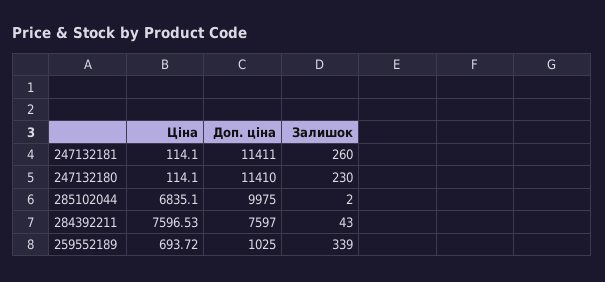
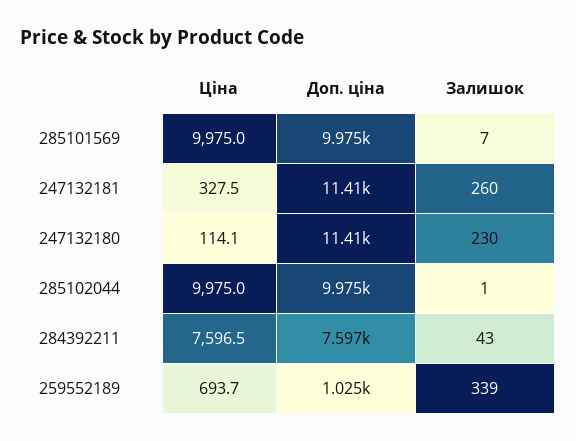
  {
    "Ціна": {
-     "247132181": 114.1,
+     "247132181": 327.5,
      "247132180": 114.1,
-     "285102044": 6835.1,
+     "285102044": 9975,
      "284392211": 7596.53,
-     "259552189": 693.72
+     "259552189": 693.72,
+     "285101569": 9975
    },
    "Доп. ціна": {
      "247132181": 11411,
      "247132180": 11410,
      "285102044": 9975,
      "284392211": 7597,
-     "259552189": 1025
+     "259552189": 1025,
+     "285101569": 9975
    },
    "Залишок": {
      "247132181": 260,
      "247132180": 230,
-     "285102044": 2,
+     "285102044": 1,
      "284392211": 43,
-     "259552189": 339
+     "259552189": 339,
+     "285101569": 7
    }
  }

